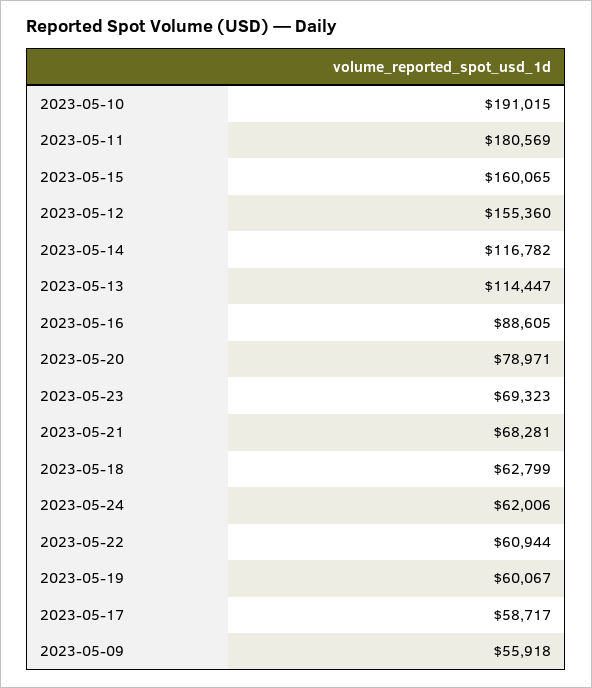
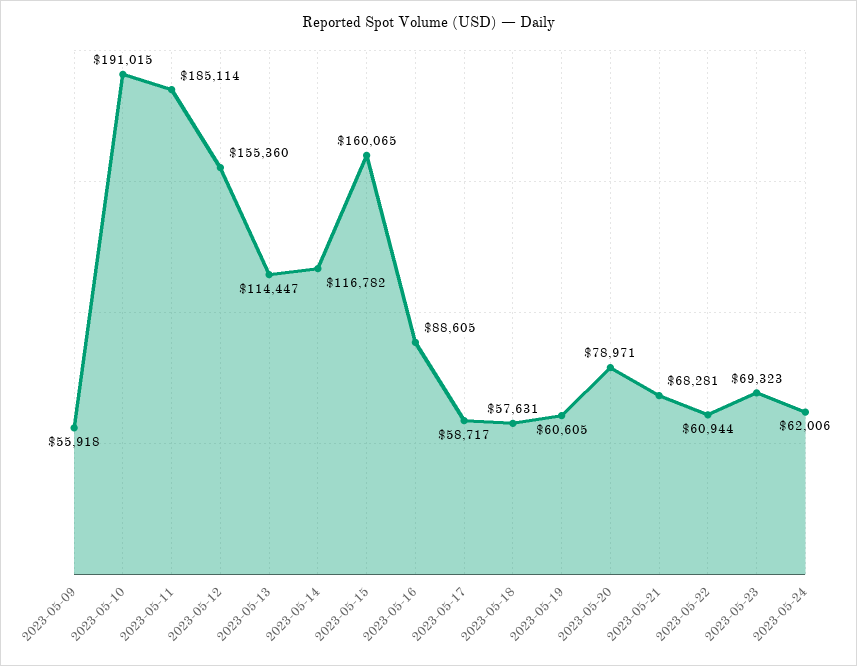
  {
    "2023-05-10": 191015,
-   "2023-05-11": 180569,
+   "2023-05-11": 185114,
    "2023-05-15": 160065,
    "2023-05-12": 155360,
    "2023-05-14": 116782,
    "2023-05-13": 114447,
    "2023-05-16": 88605,
    "2023-05-20": 78971,
    "2023-05-23": 69323,
    "2023-05-21": 68281,
-   "2023-05-18": 62799,
+   "2023-05-18": 57631,
    "2023-05-24": 62006,
    "2023-05-22": 60944,
-   "2023-05-19": 60067,
+   "2023-05-19": 60605,
    "2023-05-17": 58717,
    "2023-05-09": 55918
  }

